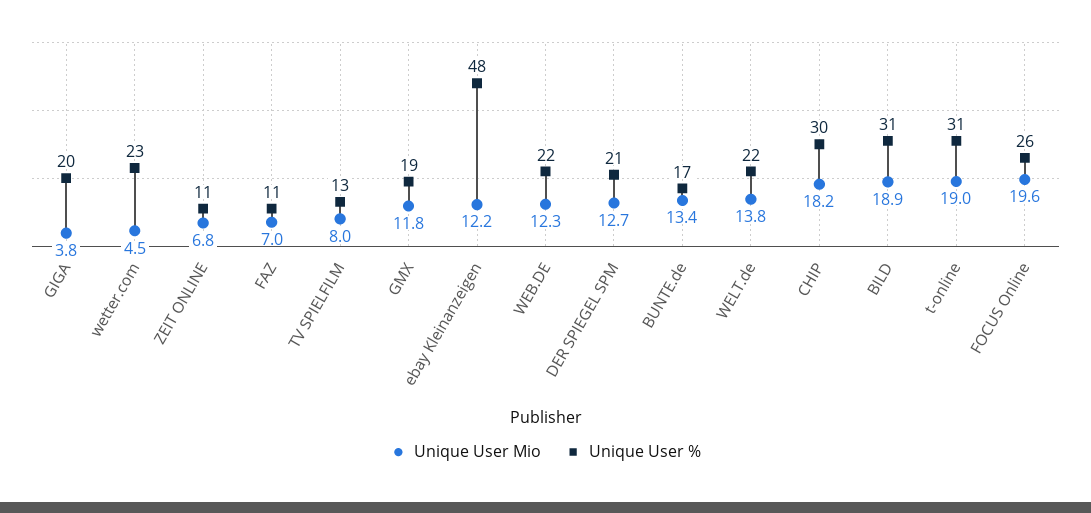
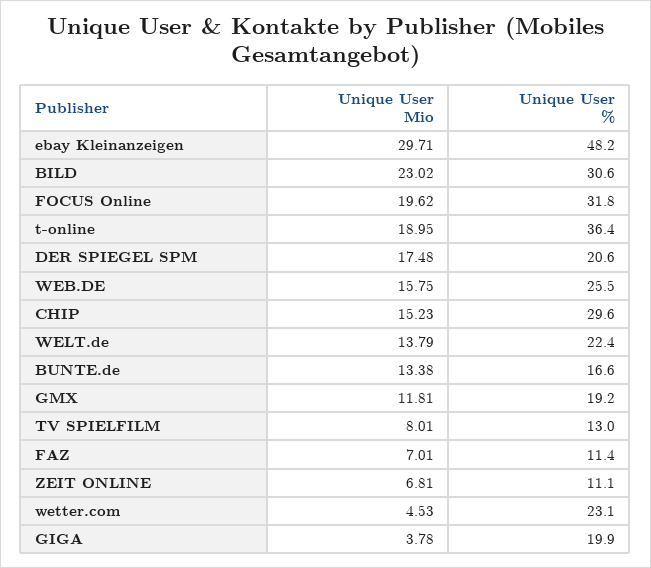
  {
    "Unique User Mio": {
      "GIGA": 3.78,
      "wetter.com": 4.53,
      "ZEIT ONLINE": 6.81,
      "FAZ": 7.01,
      "TV SPIELFILM": 8.01,
      "GMX": 11.81,
-     "ebay Kleinanzeigen": 12.2,
+     "ebay Kleinanzeigen": 29.71,
-     "WEB.DE": 12.3,
+     "WEB.DE": 15.75,
-     "DER SPIEGEL SPM": 12.7,
+     "DER SPIEGEL SPM": 17.48,
      "BUNTE.de": 13.38,
      "WELT.de": 13.79,
-     "CHIP": 18.2,
+     "CHIP": 15.23,
-     "BILD": 18.9,
+     "BILD": 23.02,
      "t-online": 18.95,
      "FOCUS Online": 19.62
    },
    "Unique User %": {
      "GIGA": 19.9,
      "wetter.com": 23.1,
      "ZEIT ONLINE": 11.1,
      "FAZ": 11.4,
      "TV SPIELFILM": 13,
      "GMX": 19.2,
      "ebay Kleinanzeigen": 48.2,
-     "WEB.DE": 22,
+     "WEB.DE": 25.5,
      "DER SPIEGEL SPM": 20.6,
      "BUNTE.de": 16.6,
      "WELT.de": 22.4,
      "CHIP": 29.6,
      "BILD": 30.6,
-     "t-online": 31,
+     "t-online": 36.4,
-     "FOCUS Online": 26
+     "FOCUS Online": 31.8
    }
  }

